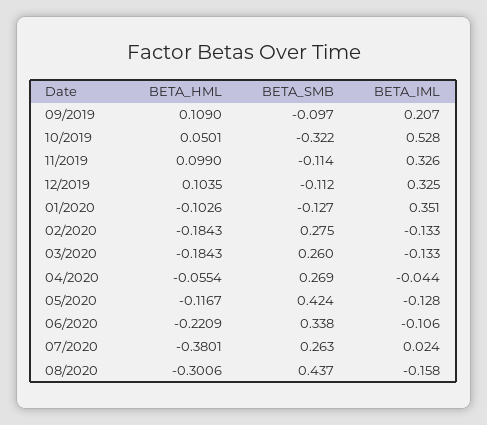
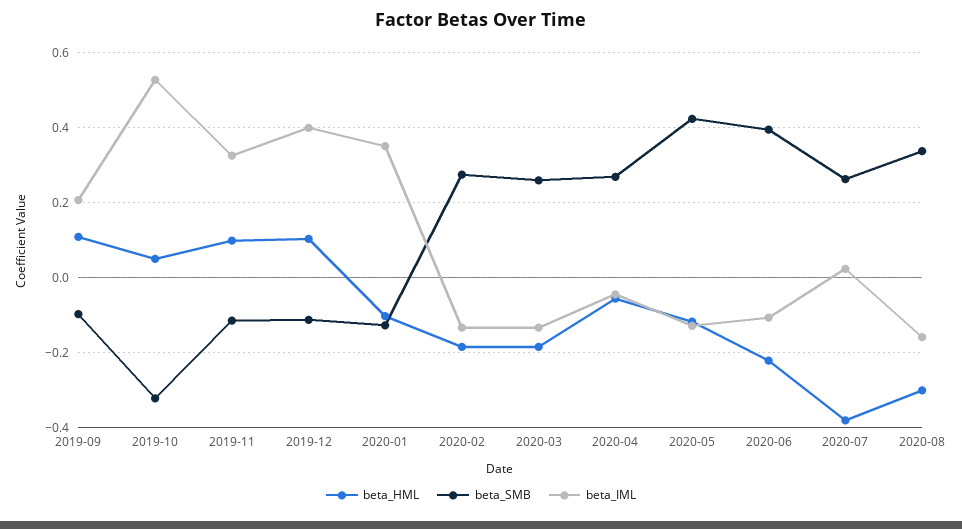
  {
    "BETA_HML": {
      "09/2019": 0.109,
      "10/2019": 0.0501,
      "11/2019": 0.099,
      "12/2019": 0.1035,
      "01/2020": -0.1026,
      "02/2020": -0.1843,
      "03/2020": -0.1843,
      "04/2020": -0.0554,
      "05/2020": -0.1167,
      "06/2020": -0.2209,
      "07/2020": -0.3801,
      "08/2020": -0.3006
    },
    "BETA_SMB": {
      "09/2019": -0.097,
      "10/2019": -0.322,
      "11/2019": -0.114,
      "12/2019": -0.112,
      "01/2020": -0.127,
      "02/2020": 0.275,
      "03/2020": 0.26,
      "04/2020": 0.269,
      "05/2020": 0.424,
-     "06/2020": 0.338,
+     "06/2020": 0.4,
      "07/2020": 0.263,
-     "08/2020": 0.437
+     "08/2020": 0.34
    },
    "BETA_IML": {
      "09/2019": 0.207,
      "10/2019": 0.528,
      "11/2019": 0.326,
-     "12/2019": 0.325,
+     "12/2019": 0.4,
      "01/2020": 0.351,
      "02/2020": -0.133,
      "03/2020": -0.133,
      "04/2020": -0.044,
      "05/2020": -0.128,
      "06/2020": -0.106,
      "07/2020": 0.024,
      "08/2020": -0.158
    }
  }

